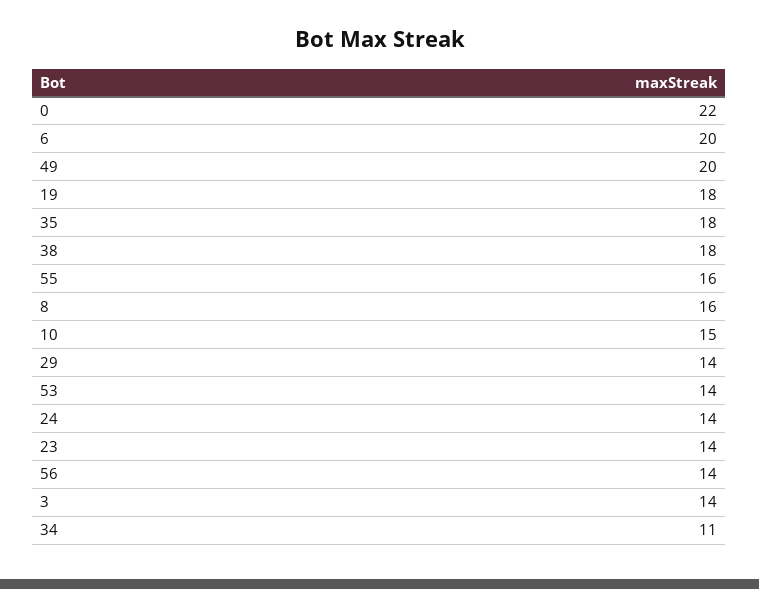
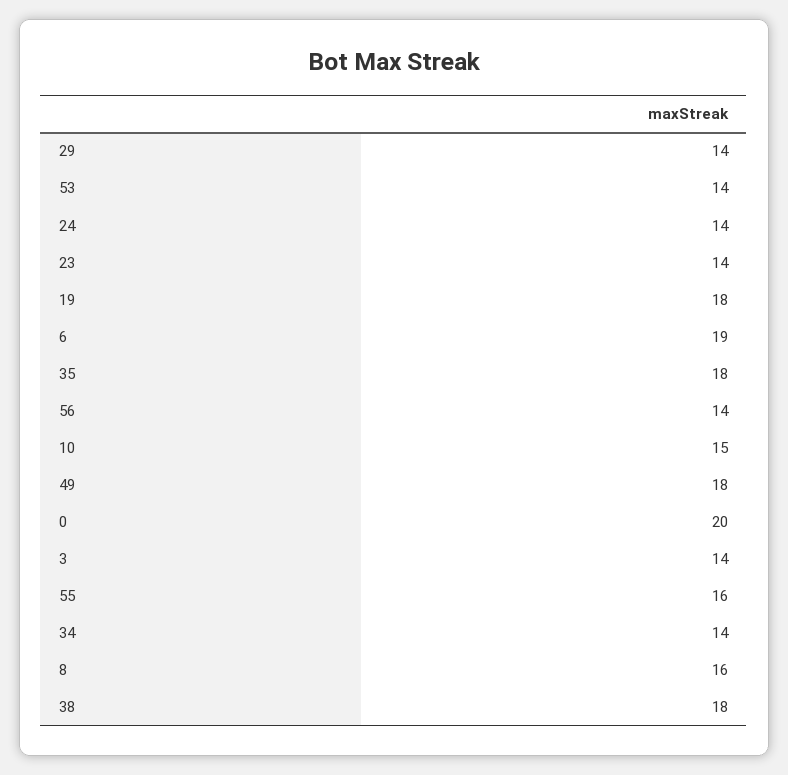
  {
-   "0": 22,
+   "0": 20,
-   "6": 20,
+   "6": 19,
-   "49": 20,
+   "49": 18,
    "19": 18,
    "35": 18,
    "38": 18,
    "55": 16,
    "8": 16,
    "10": 15,
    "29": 14,
    "53": 14,
    "24": 14,
    "23": 14,
    "56": 14,
    "3": 14,
-   "34": 11
+   "34": 14
  }

